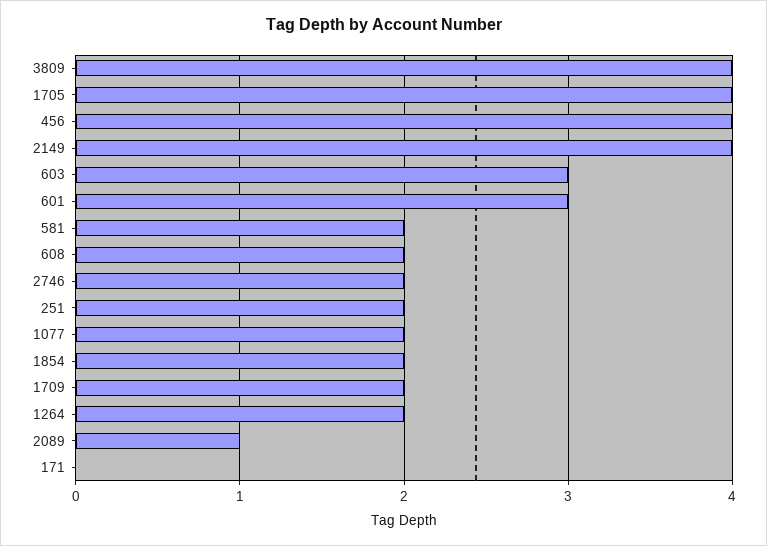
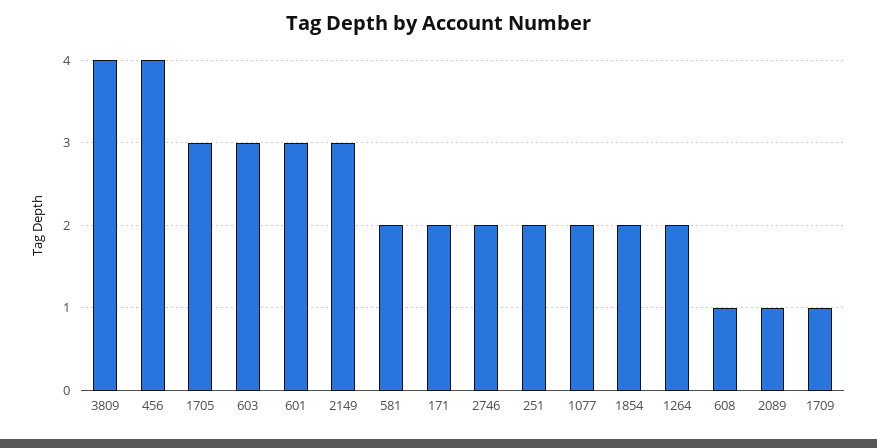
  {
    "3809": 4,
-   "1705": 4,
+   "1705": 3,
    "456": 4,
-   "2149": 4,
+   "2149": 3,
    "603": 3,
    "601": 3,
    "581": 2,
-   "608": 2,
+   "608": 1,
    "2746": 2,
    "251": 2,
    "1077": 2,
    "1854": 2,
-   "1709": 2,
+   "1709": 1,
    "1264": 2,
    "2089": 1,
-   "171": 0
+   "171": 2
  }

